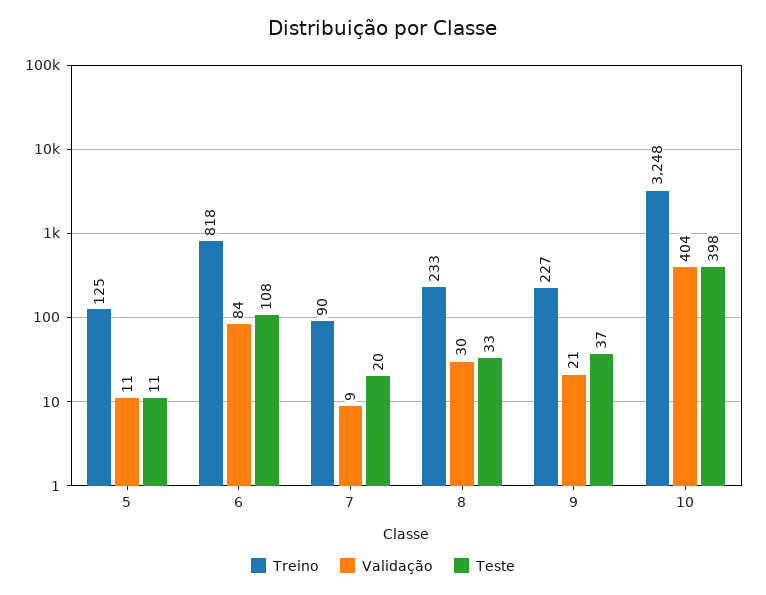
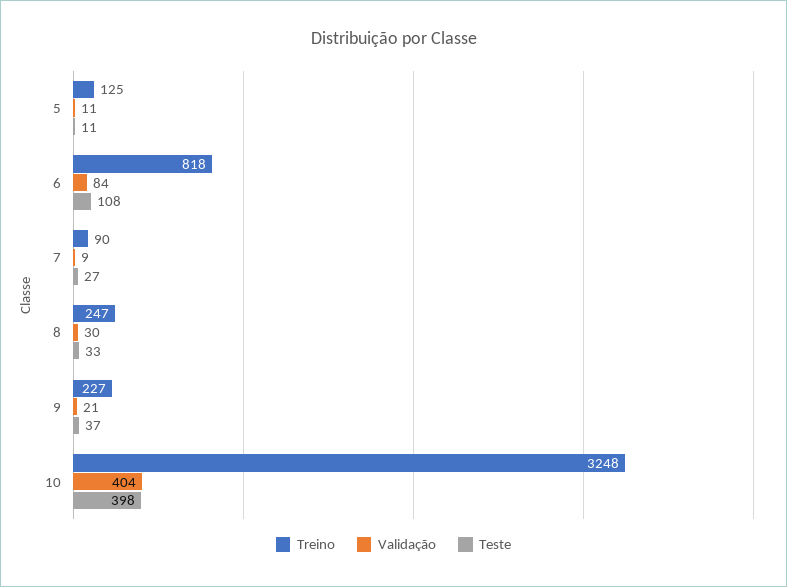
  {
    "Treino": {
      "5": 125,
      "6": 818,
      "7": 90,
-     "8": 233,
+     "8": 247,
      "9": 227,
      "10": 3248
    },
    "Validação": {
      "5": 11,
      "6": 84,
      "7": 9,
      "8": 30,
      "9": 21,
      "10": 404
    },
    "Teste": {
      "5": 11,
      "6": 108,
-     "7": 20,
+     "7": 27,
      "8": 33,
      "9": 37,
      "10": 398
    }
  }

